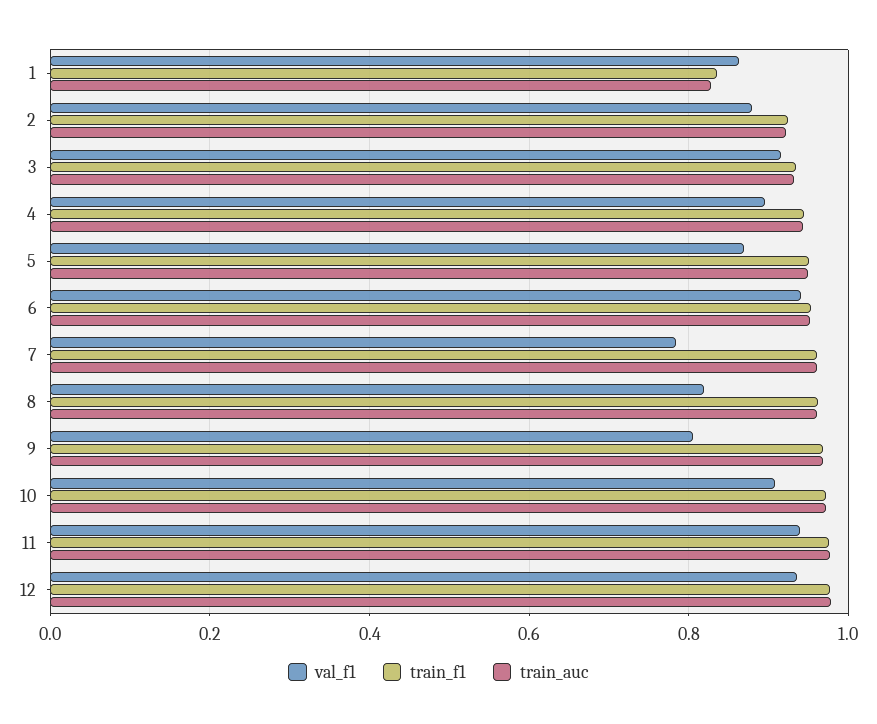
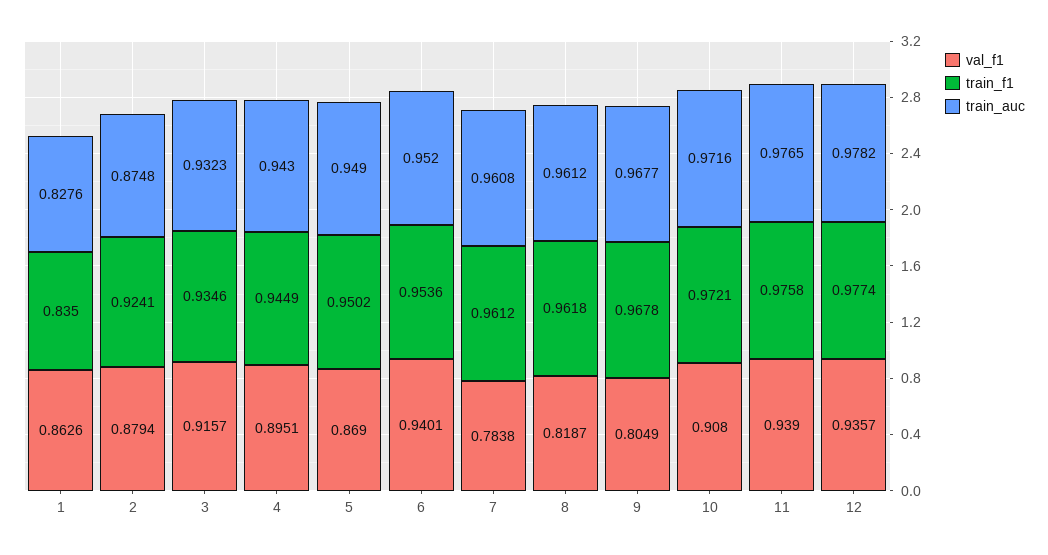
  {
    "val_f1": {
      "1": 0.8626,
      "2": 0.8794,
      "3": 0.9157,
      "4": 0.8951,
      "5": 0.869,
      "6": 0.9401,
      "7": 0.7838,
      "8": 0.8187,
      "9": 0.8049,
      "10": 0.908,
      "11": 0.939,
      "12": 0.9357
    },
    "train_f1": {
      "1": 0.835,
      "2": 0.9241,
      "3": 0.9346,
      "4": 0.9449,
      "5": 0.9502,
      "6": 0.9536,
      "7": 0.9612,
      "8": 0.9618,
      "9": 0.9678,
      "10": 0.9721,
      "11": 0.9758,
      "12": 0.9774
    },
    "train_auc": {
      "1": 0.8276,
-     "2": 0.92,
+     "2": 0.8748,
      "3": 0.9323,
      "4": 0.943,
      "5": 0.949,
      "6": 0.952,
      "7": 0.9608,
      "8": 0.9612,
      "9": 0.9677,
      "10": 0.9716,
      "11": 0.9765,
      "12": 0.9782
    }
  }

